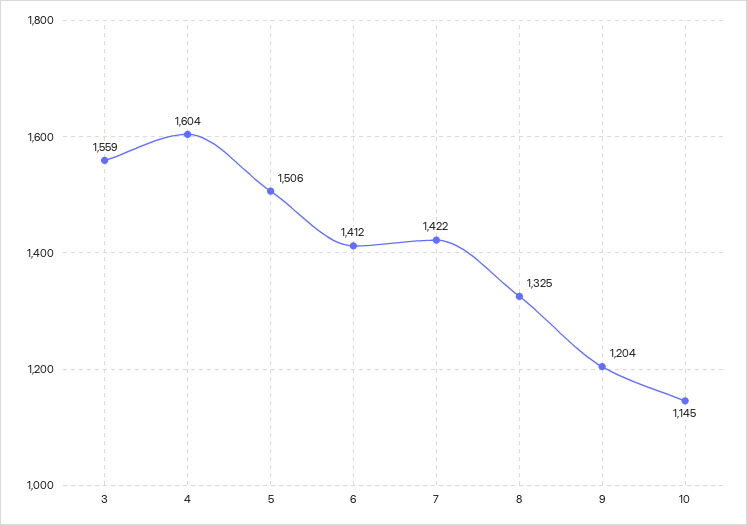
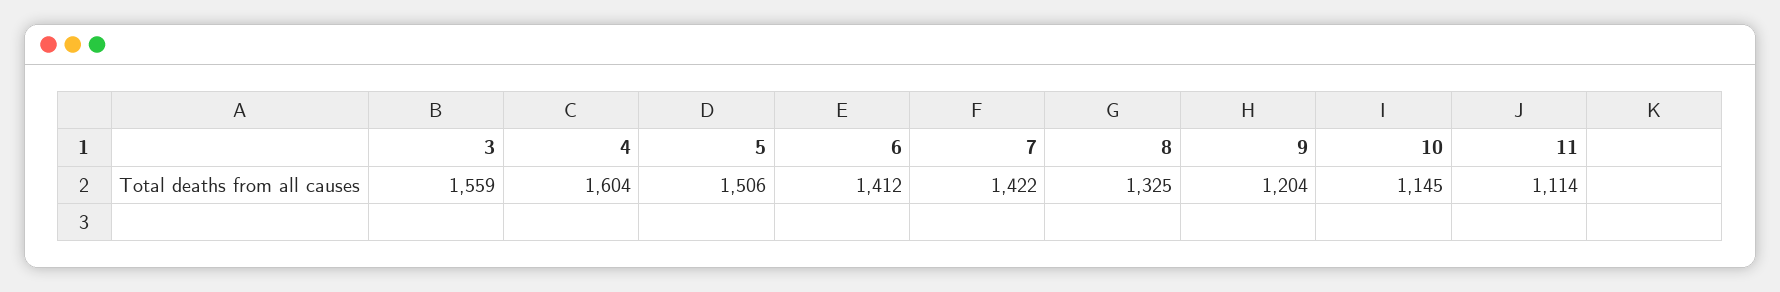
  {
    "3": 1559,
    "4": 1604,
    "5": 1506,
    "6": 1412,
    "7": 1422,
    "8": 1325,
    "9": 1204,
-   "10": 1145
+   "10": 1145,
+   "11": 1114
  }

